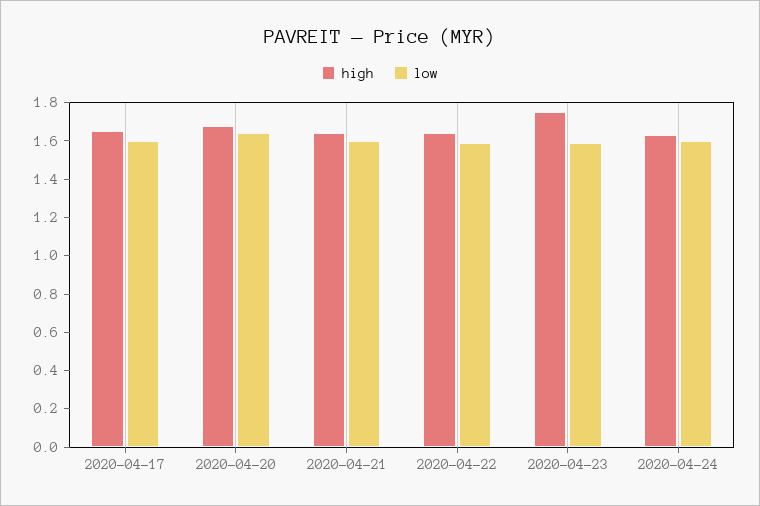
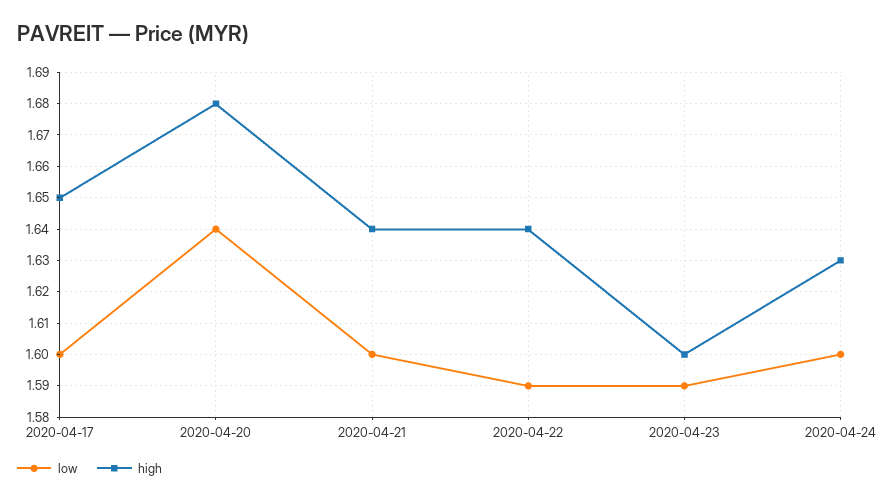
  {
    "high": {
      "2020-04-17": 1.65,
      "2020-04-20": 1.68,
      "2020-04-21": 1.64,
      "2020-04-22": 1.64,
-     "2020-04-23": 1.75,
+     "2020-04-23": 1.6,
      "2020-04-24": 1.63
    },
    "low": {
      "2020-04-17": 1.6,
      "2020-04-20": 1.64,
      "2020-04-21": 1.6,
      "2020-04-22": 1.59,
      "2020-04-23": 1.59,
      "2020-04-24": 1.6
    }
  }

